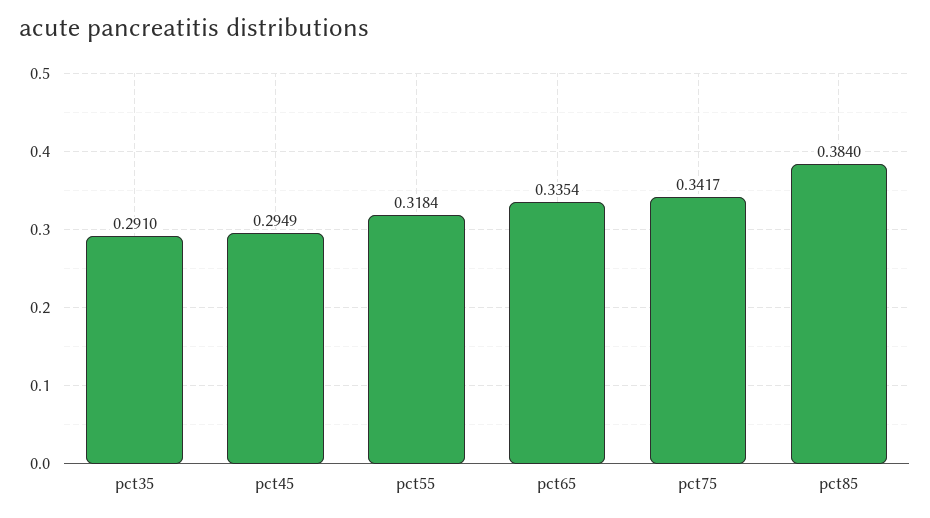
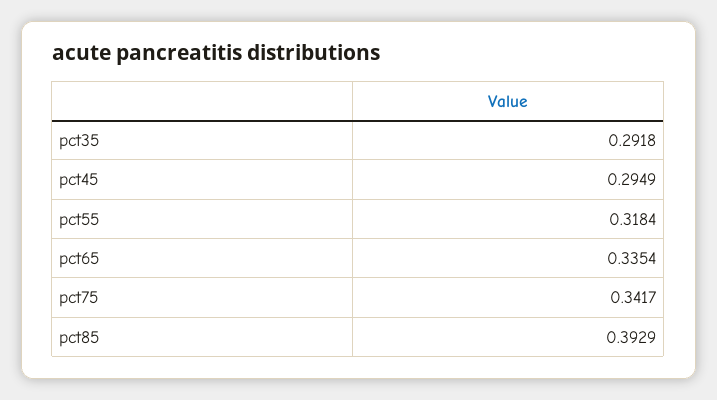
  {
-   "pct35": 0.291,
+   "pct35": 0.2918,
    "pct45": 0.2949,
    "pct55": 0.3184,
    "pct65": 0.3354,
    "pct75": 0.3417,
-   "pct85": 0.384
+   "pct85": 0.3929
  }

